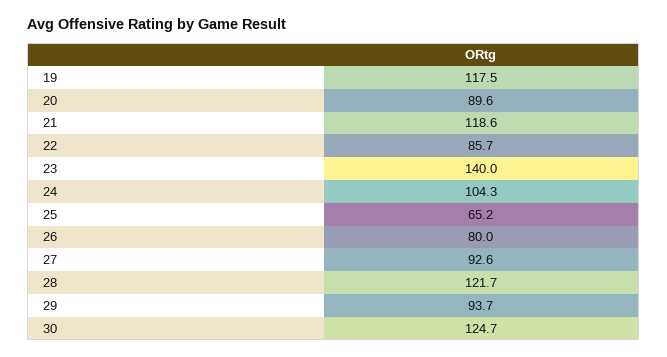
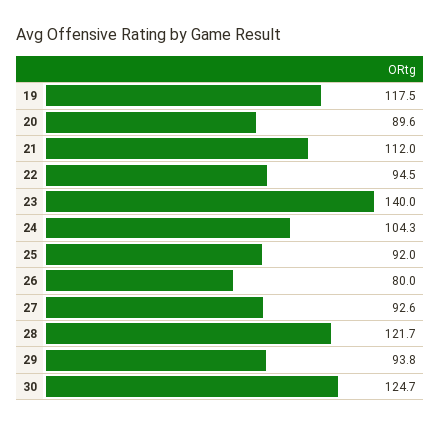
  {
    "19": 117.5,
    "20": 89.6,
-   "21": 118.6,
+   "21": 112,
-   "22": 85.7,
+   "22": 94.5,
    "23": 140,
    "24": 104.3,
-   "25": 65.2,
+   "25": 92,
    "26": 80,
    "27": 92.6,
    "28": 121.7,
-   "29": 93.7,
+   "29": 93.8,
    "30": 124.7
  }

